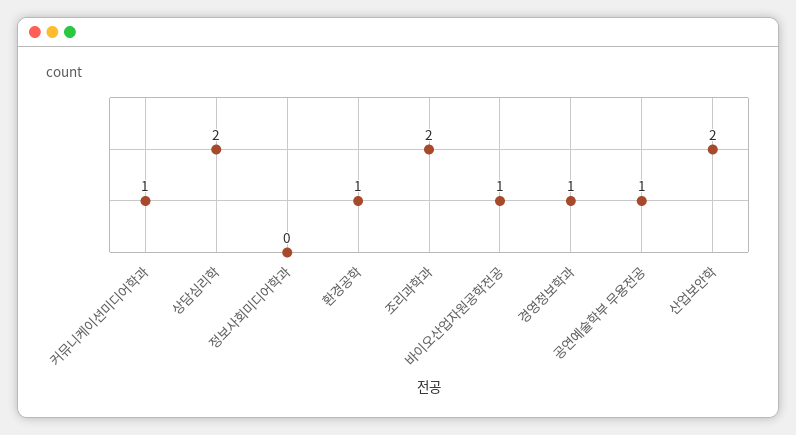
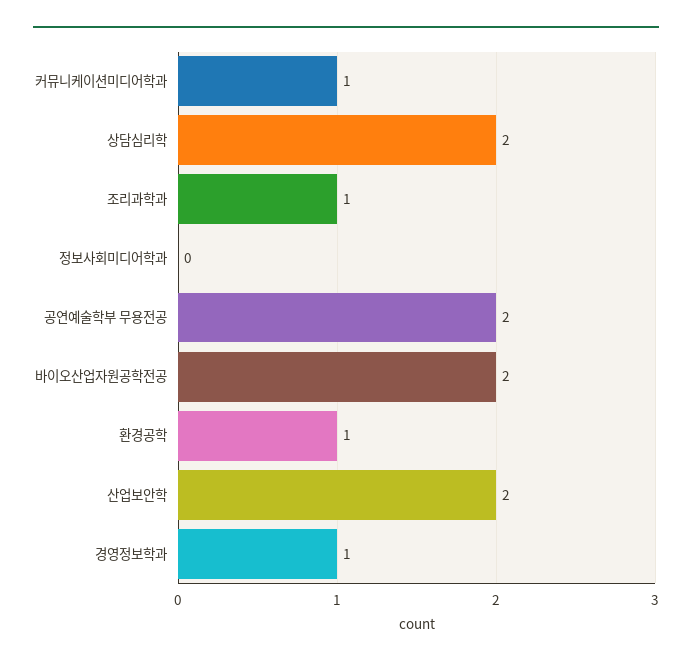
  {
    "커뮤니케이션미디어학과": 1,
    "상담심리학": 2,
    "정보사회미디어학과": 0,
    "환경공학": 1,
-   "조리과학과": 2,
+   "조리과학과": 1,
-   "바이오산업자원공학전공": 1,
+   "바이오산업자원공학전공": 2,
    "경영정보학과": 1,
-   "공연예술학부 무용전공": 1,
+   "공연예술학부 무용전공": 2,
    "산업보안학": 2
  }

